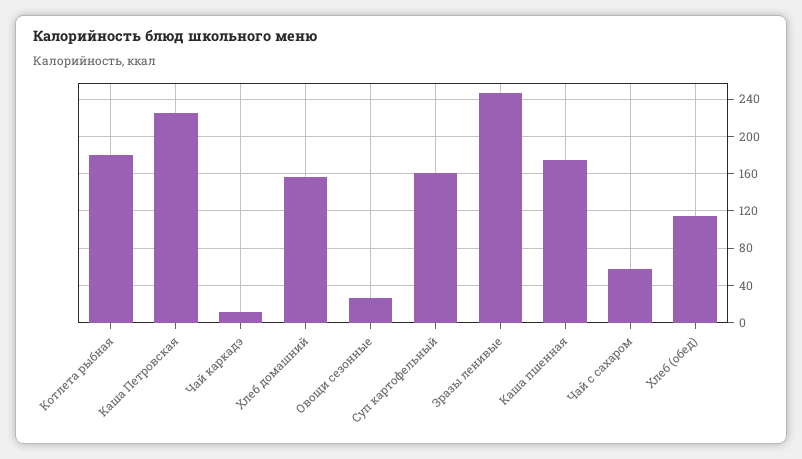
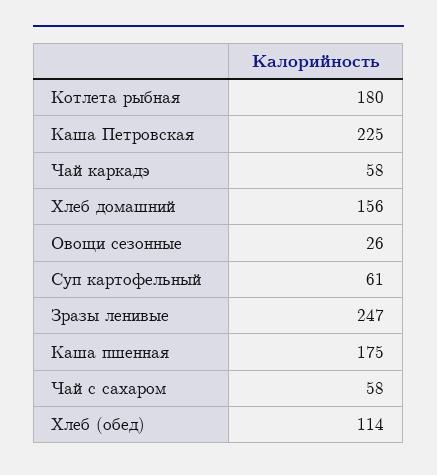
  {
    "Котлета рыбная": 180,
    "Каша Петровская": 225,
-   "Чай каркадэ": 10,
+   "Чай каркадэ": 58,
    "Хлеб домашний": 156,
    "Овощи сезонные": 26,
-   "Суп картофельный": 160,
+   "Суп картофельный": 61,
    "Зразы ленивые": 247,
    "Каша пшенная": 175,
    "Чай с сахаром": 58,
    "Хлеб (обед)": 114
  }

